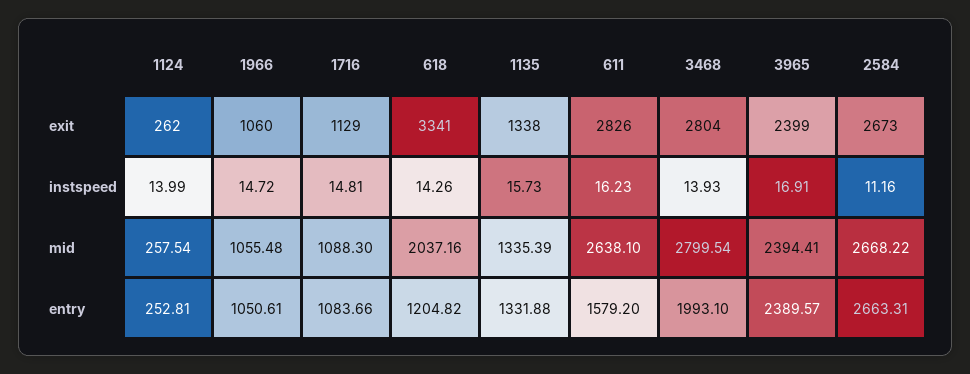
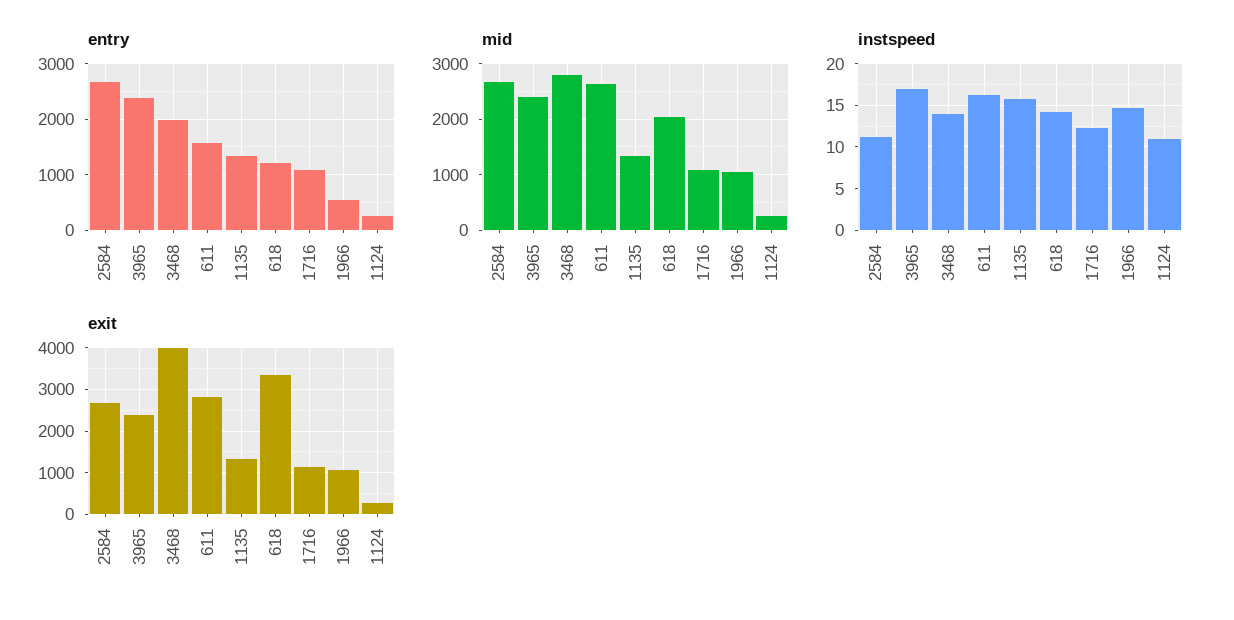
  {
    "exit": {
      "1124": 262,
      "1966": 1060,
      "1716": 1129,
      "618": 3341,
      "1135": 1338,
      "611": 2826,
-     "3468": 2804,
+     "3468": 4000,
      "3965": 2399,
      "2584": 2673
    },
    "instspeed": {
-     "1124": 13.99,
+     "1124": 11,
      "1966": 14.72,
-     "1716": 14.81,
+     "1716": 12,
      "618": 14.26,
      "1135": 15.73,
      "611": 16.23,
      "3468": 13.93,
      "3965": 16.91,
      "2584": 11.16
    },
    "mid": {
      "1124": 257.54,
      "1966": 1055.48,
      "1716": 1088.3,
      "618": 2037.16,
      "1135": 1335.39,
      "611": 2638.1,
      "3468": 2799.54,
      "3965": 2394.41,
      "2584": 2668.22
    },
    "entry": {
      "1124": 252.81,
-     "1966": 1050.61,
+     "1966": 600,
      "1716": 1083.66,
      "618": 1204.82,
      "1135": 1331.88,
      "611": 1579.2,
      "3468": 1993.1,
      "3965": 2389.57,
      "2584": 2663.31
    }
  }

